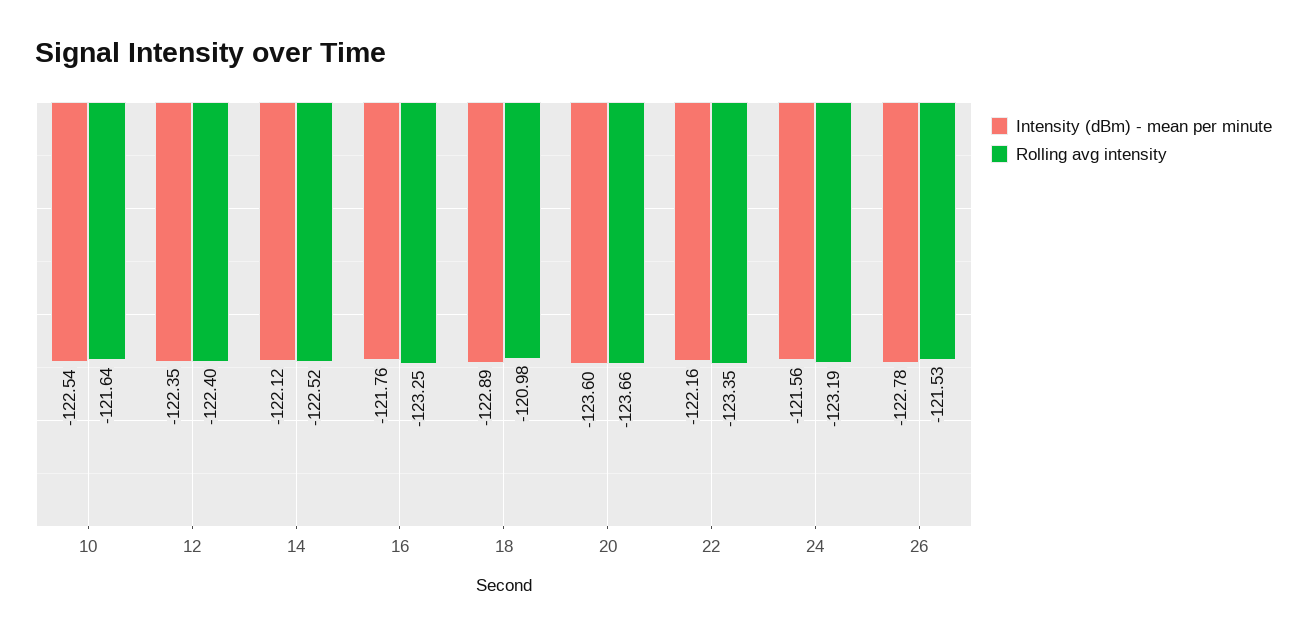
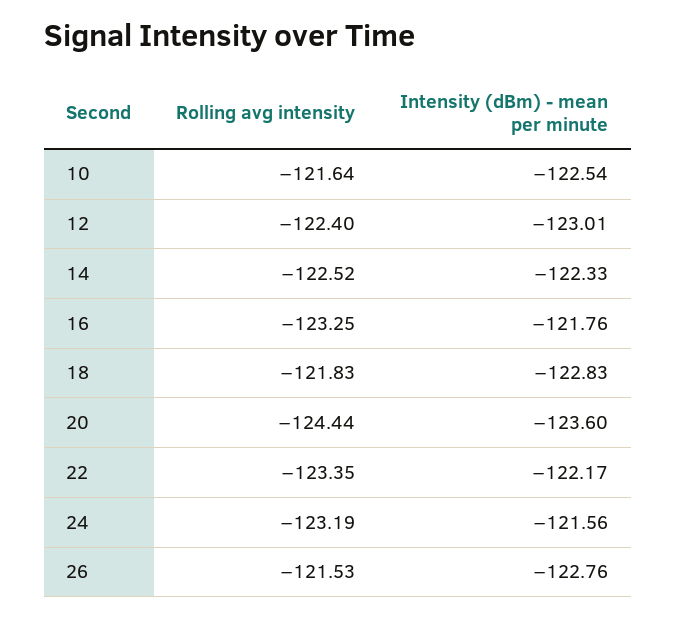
  {
    "Intensity (dBm) - mean per minute": {
      "10": -122.54,
-     "12": -122.35,
+     "12": -123.01,
-     "14": -122.12,
+     "14": -122.33,
      "16": -121.76,
-     "18": -122.89,
+     "18": -122.83,
      "20": -123.6,
-     "22": -122.16,
+     "22": -122.17,
      "24": -121.56,
-     "26": -122.78
+     "26": -122.76
    },
    "Rolling avg intensity": {
      "10": -121.64,
      "12": -122.4,
      "14": -122.52,
      "16": -123.25,
-     "18": -120.98,
+     "18": -121.83,
-     "20": -123.66,
+     "20": -124.44,
      "22": -123.35,
      "24": -123.19,
      "26": -121.53
    }
  }

